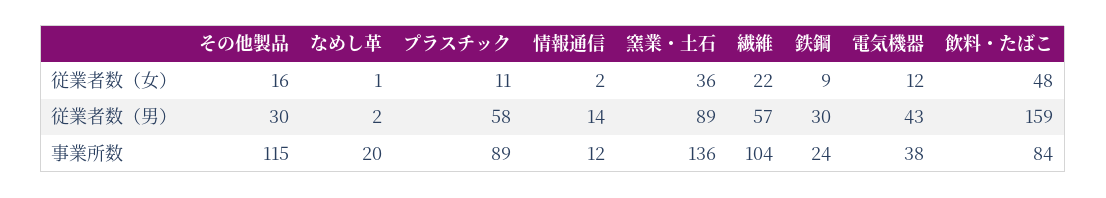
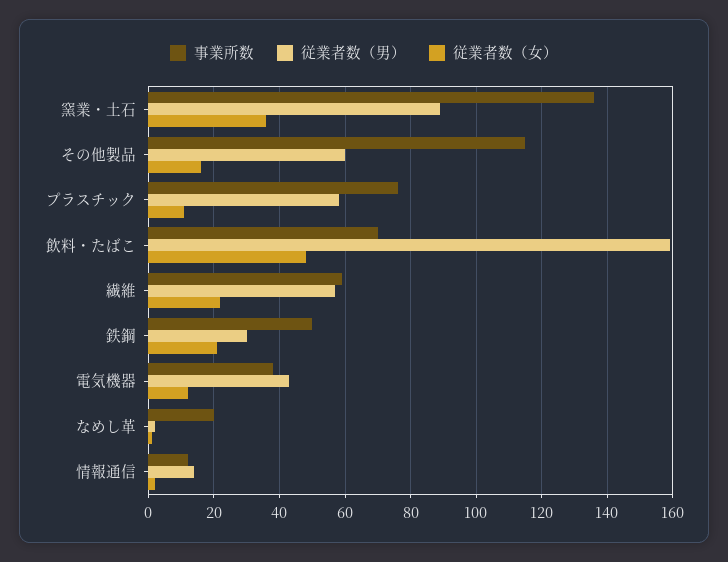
  {
    "従業者数（女）": {
      "その他製品": 16,
      "なめし革": 1,
      "プラスチック": 11,
      "情報通信": 2,
      "窯業・土石": 36,
      "繊維": 22,
-     "鉄鋼": 9,
+     "鉄鋼": 20,
      "電気機器": 12,
      "飲料・たばこ": 48
    },
    "従業者数（男）": {
-     "その他製品": 30,
+     "その他製品": 60,
      "なめし革": 2,
      "プラスチック": 58,
      "情報通信": 14,
      "窯業・土石": 89,
      "繊維": 57,
      "鉄鋼": 30,
      "電気機器": 43,
      "飲料・たばこ": 159
    },
    "事業所数": {
      "その他製品": 115,
      "なめし革": 20,
-     "プラスチック": 89,
+     "プラスチック": 75,
      "情報通信": 12,
      "窯業・土石": 136,
-     "繊維": 104,
+     "繊維": 60,
-     "鉄鋼": 24,
+     "鉄鋼": 50,
      "電気機器": 38,
-     "飲料・たばこ": 84
+     "飲料・たばこ": 70
    }
  }

